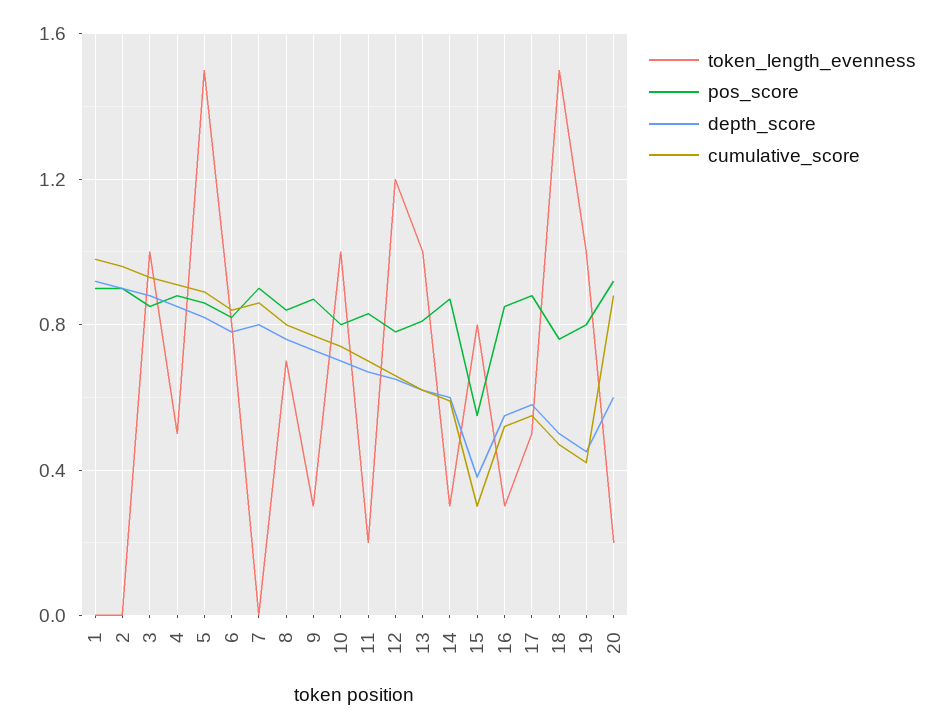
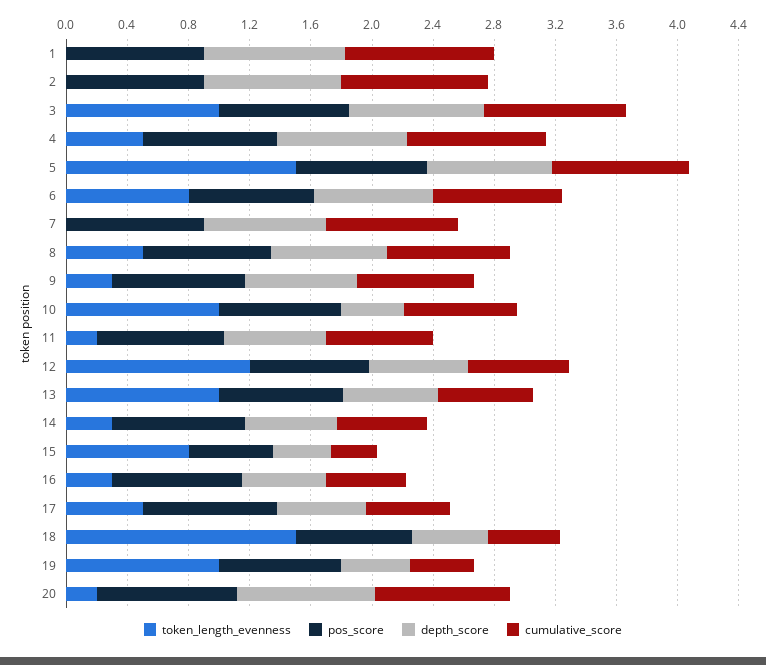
  {
    "token_length_evenness": {
      "1": 0,
      "2": 0,
      "3": 1,
      "4": 0.5,
      "5": 1.5,
      "6": 0.8,
      "7": 0,
-     "8": 0.7,
+     "8": 0.5,
      "9": 0.3,
      "10": 1,
      "11": 0.2,
      "12": 1.2,
      "13": 1,
      "14": 0.3,
      "15": 0.8,
      "16": 0.3,
      "17": 0.5,
      "18": 1.5,
      "19": 1,
      "20": 0.2
    },
    "pos_score": {
      "1": 0.9,
      "2": 0.9,
      "3": 0.85,
      "4": 0.9,
      "5": 0.85,
      "6": 0.8,
      "7": 0.9,
      "8": 0.85,
      "9": 0.85,
      "10": 0.8,
      "11": 0.85,
      "12": 0.8,
      "13": 0.8,
      "14": 0.85,
      "15": 0.55,
      "16": 0.85,
      "17": 0.9,
      "18": 0.75,
      "19": 0.8,
      "20": 0.9
    },
    "depth_score": {
      "1": 0.9,
      "2": 0.9,
      "3": 0.9,
      "4": 0.85,
      "5": 0.8,
      "6": 0.8,
      "7": 0.8,
      "8": 0.75,
      "9": 0.75,
-     "10": 0.7,
+     "10": 0.4,
      "11": 0.65,
      "12": 0.65,
      "13": 0.6,
      "14": 0.6,
      "15": 0.4,
      "16": 0.55,
      "17": 0.6,
      "18": 0.5,
      "19": 0.45,
-     "20": 0.6
+     "20": 0.9
    },
    "cumulative_score": {
      "1": 1,
      "2": 0.95,
      "3": 0.95,
      "4": 0.9,
      "5": 0.9,
      "6": 0.85,
      "7": 0.85,
      "8": 0.8,
      "9": 0.75,
      "10": 0.75,
      "11": 0.7,
      "12": 0.65,
      "13": 0.6,
      "14": 0.6,
      "15": 0.3,
      "16": 0.5,
      "17": 0.55,
      "18": 0.45,
      "19": 0.4,
      "20": 0.9
    }
  }

